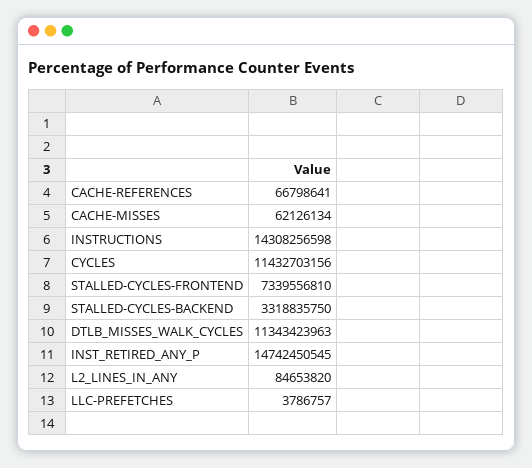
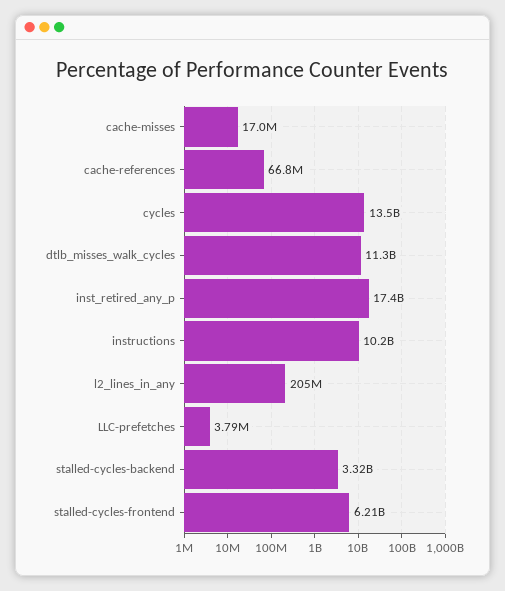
  {
    "CACHE-REFERENCES": 66798641,
-   "CACHE-MISSES": 62126134,
+   "CACHE-MISSES": 17000000,
-   "INSTRUCTIONS": 14308256598,
+   "INSTRUCTIONS": 10200000000,
-   "CYCLES": 11432703156,
+   "CYCLES": 13500000000,
-   "STALLED-CYCLES-FRONTEND": 7339556810,
+   "STALLED-CYCLES-FRONTEND": 6210000000,
    "STALLED-CYCLES-BACKEND": 3318835750,
    "DTLB_MISSES_WALK_CYCLES": 11343423963,
-   "INST_RETIRED_ANY_P": 14742450545,
+   "INST_RETIRED_ANY_P": 17400000000,
-   "L2_LINES_IN_ANY": 84653820,
+   "L2_LINES_IN_ANY": 205000000,
    "LLC-PREFETCHES": 3786757
  }

